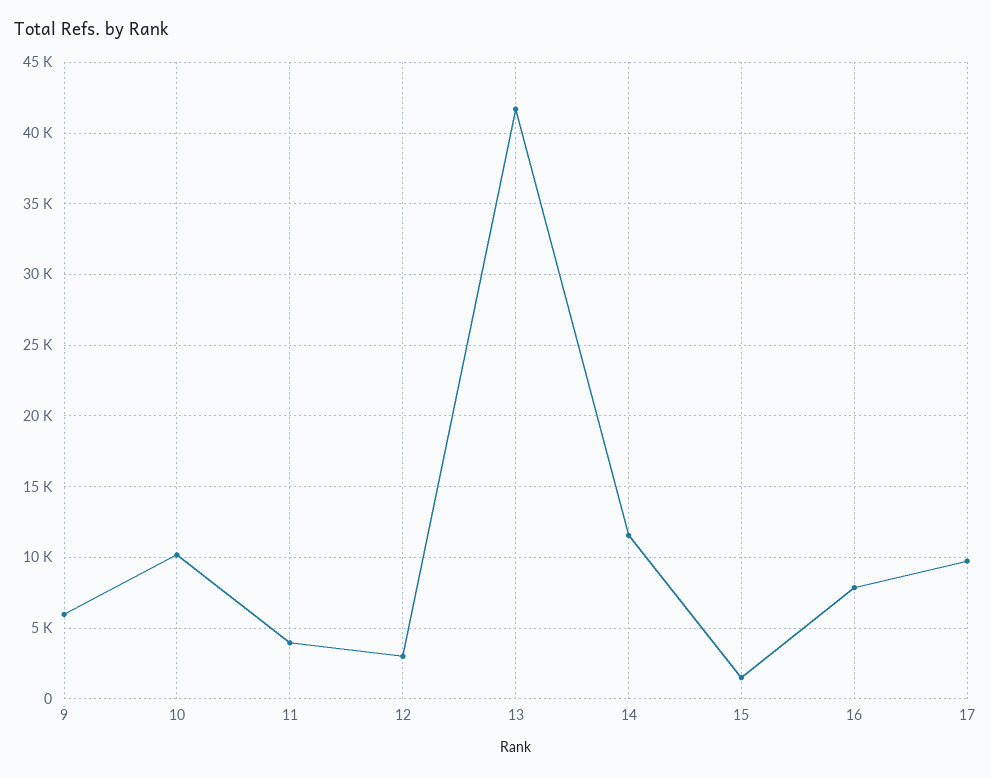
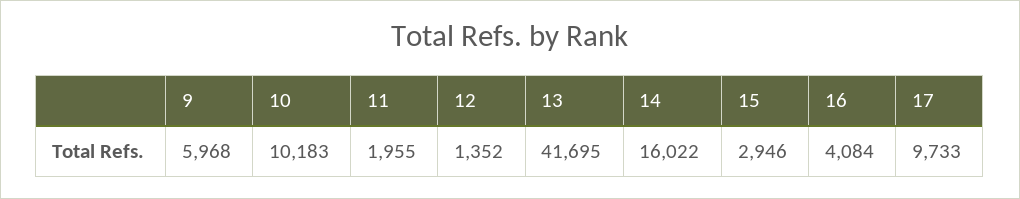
  {
    "9": 5968,
    "10": 10183,
-   "11": 4000,
+   "11": 1955,
-   "12": 3000,
+   "12": 1352,
    "13": 41695,
-   "14": 11500,
+   "14": 16022,
-   "15": 1500,
+   "15": 2946,
-   "16": 8000,
+   "16": 4084,
    "17": 9733
  }

